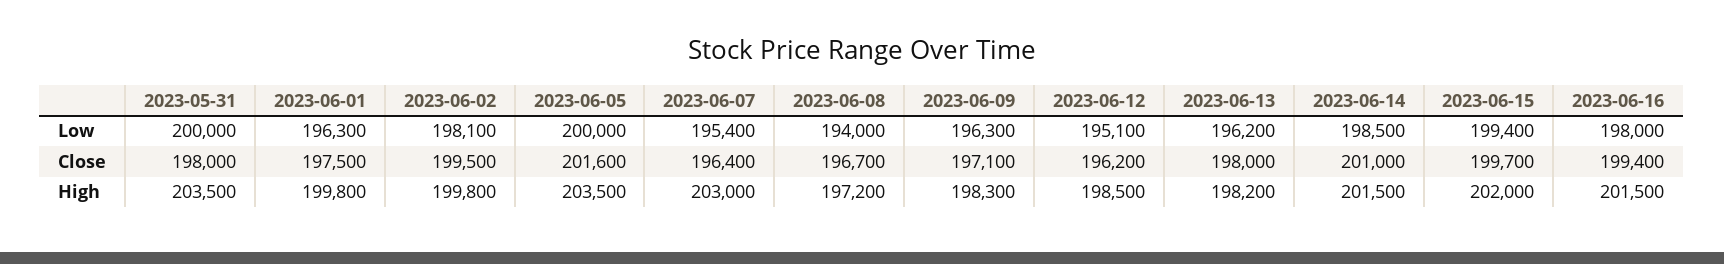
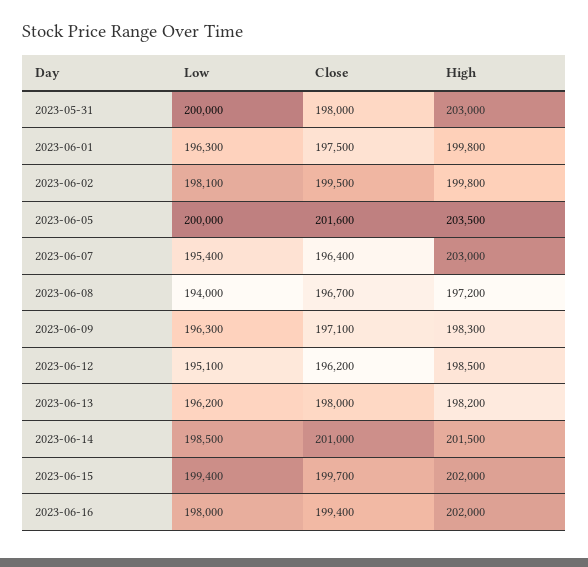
  {
    "2023-05-31": {
      "Low": 200000,
      "Close": 198000,
-     "High": 203500
+     "High": 203000
    },
    "2023-06-01": {
      "Low": 196300,
      "Close": 197500,
      "High": 199800
    },
    "2023-06-02": {
      "Low": 198100,
      "Close": 199500,
      "High": 199800
    },
    "2023-06-05": {
      "Low": 200000,
      "Close": 201600,
      "High": 203500
    },
    "2023-06-07": {
      "Low": 195400,
      "Close": 196400,
      "High": 203000
    },
    "2023-06-08": {
      "Low": 194000,
      "Close": 196700,
      "High": 197200
    },
    "2023-06-09": {
      "Low": 196300,
      "Close": 197100,
      "High": 198300
    },
    "2023-06-12": {
      "Low": 195100,
      "Close": 196200,
      "High": 198500
    },
    "2023-06-13": {
      "Low": 196200,
      "Close": 198000,
      "High": 198200
    },
    "2023-06-14": {
      "Low": 198500,
      "Close": 201000,
      "High": 201500
    },
    "2023-06-15": {
      "Low": 199400,
      "Close": 199700,
      "High": 202000
    },
    "2023-06-16": {
      "Low": 198000,
      "Close": 199400,
-     "High": 201500
+     "High": 202000
    }
  }

